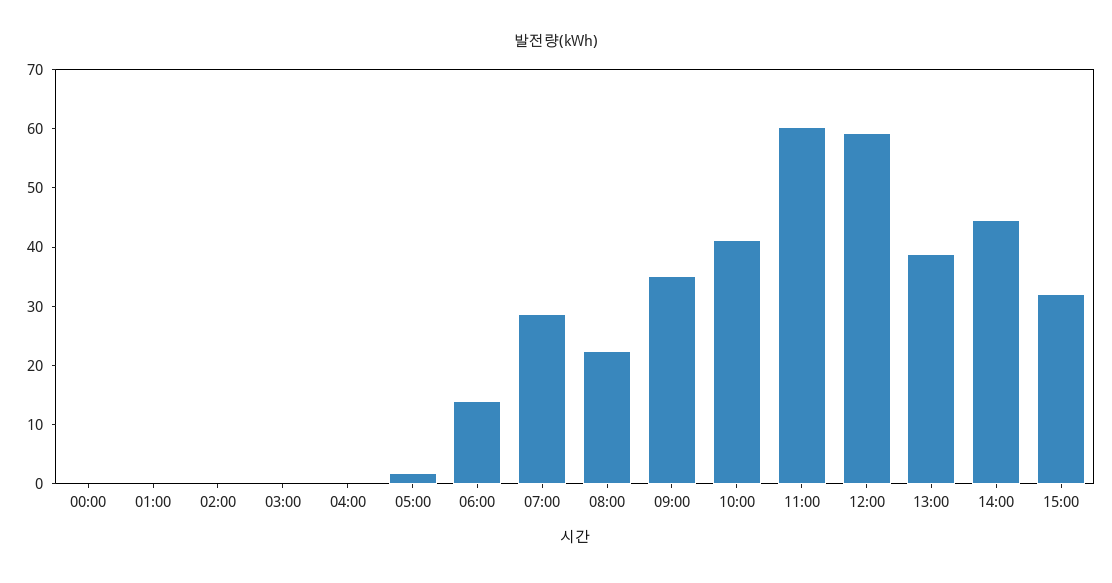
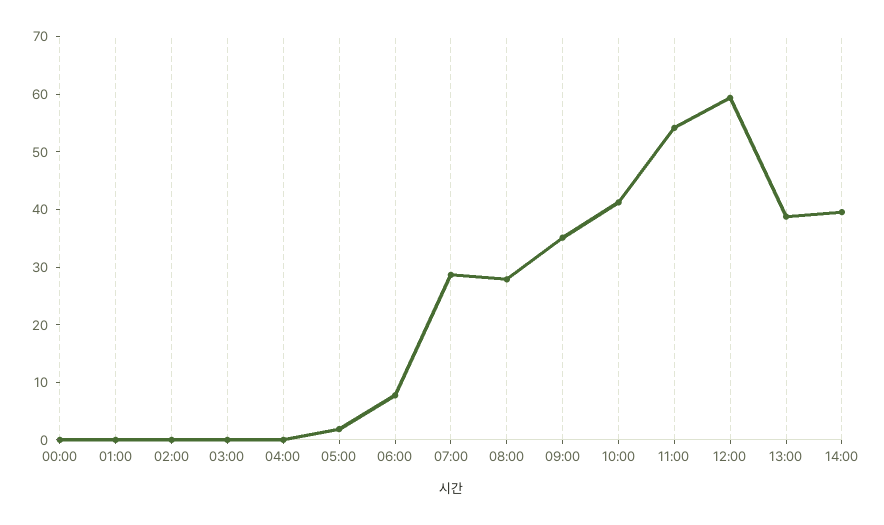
  {
    "00:00": 0,
    "01:00": 0,
    "02:00": 0,
    "03:00": 0,
    "04:00": 0,
    "05:00": 2,
-   "06:00": 14,
+   "06:00": 8,
    "07:00": 28,
-   "08:00": 22,
+   "08:00": 28,
    "09:00": 36,
    "10:00": 42,
-   "11:00": 60,
+   "11:00": 54,
    "12:00": 60,
    "13:00": 38,
-   "14:00": 44,
+   "14:00": 40
-   "15:00": 32
  }

